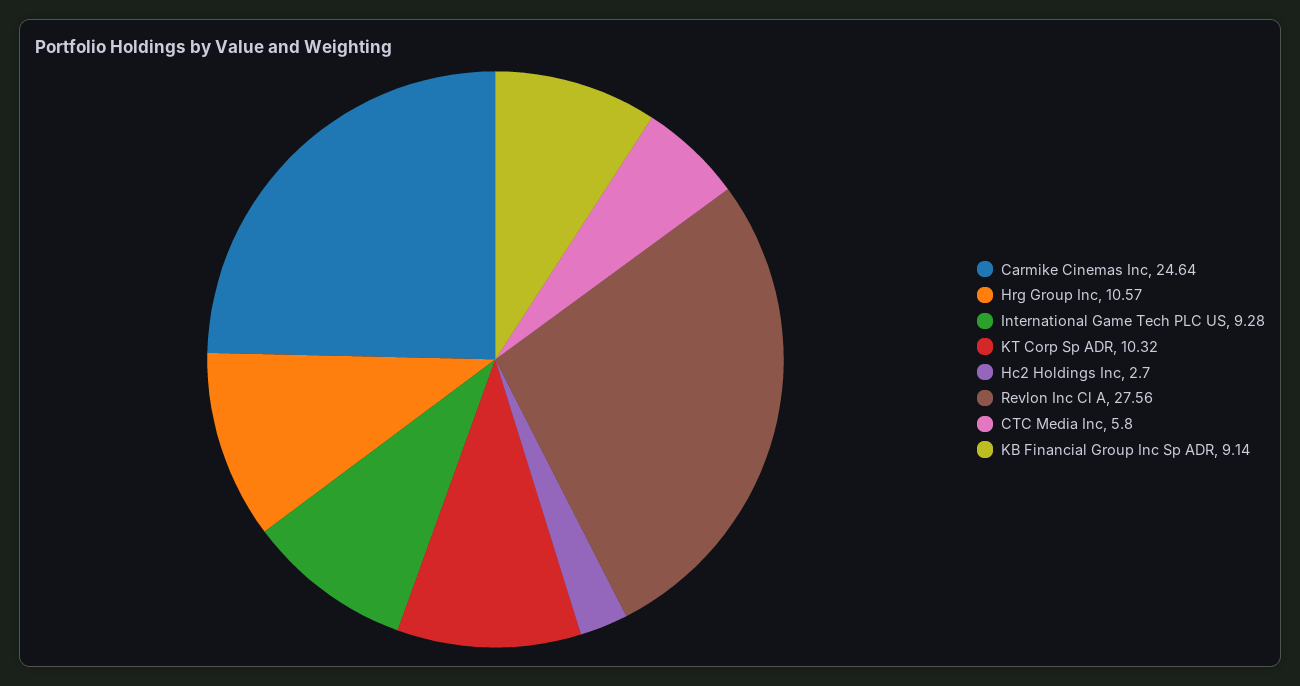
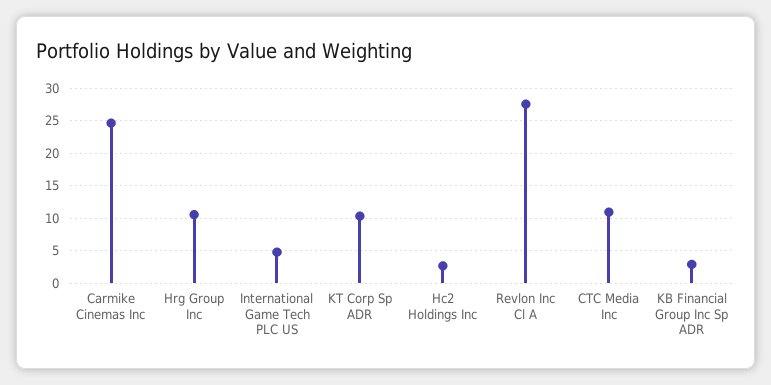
  {
    "Carmike Cinemas Inc": 24.64,
    "Hrg Group Inc": 10.57,
-   "International Game Tech PLC US": 9.28,
+   "International Game Tech PLC US": 5,
    "KT Corp Sp ADR": 10.32,
    "Hc2 Holdings Inc": 2.7,
    "Revlon Inc Cl A": 27.56,
-   "CTC Media Inc": 5.8,
+   "CTC Media Inc": 11,
-   "KB Financial Group Inc Sp ADR": 9.14
+   "KB Financial Group Inc Sp ADR": 3
  }

